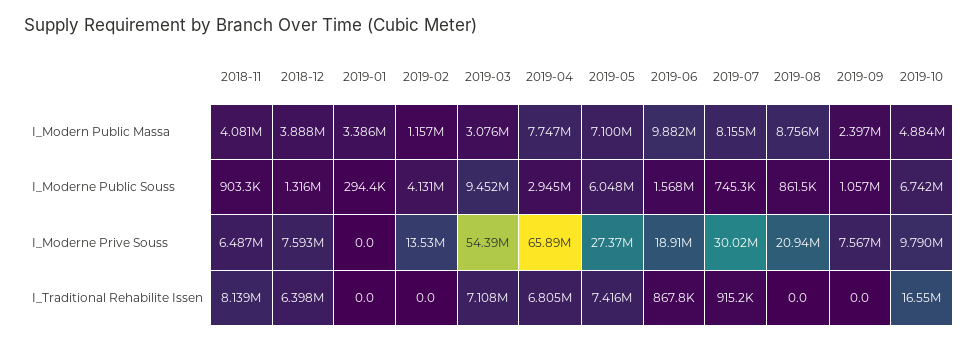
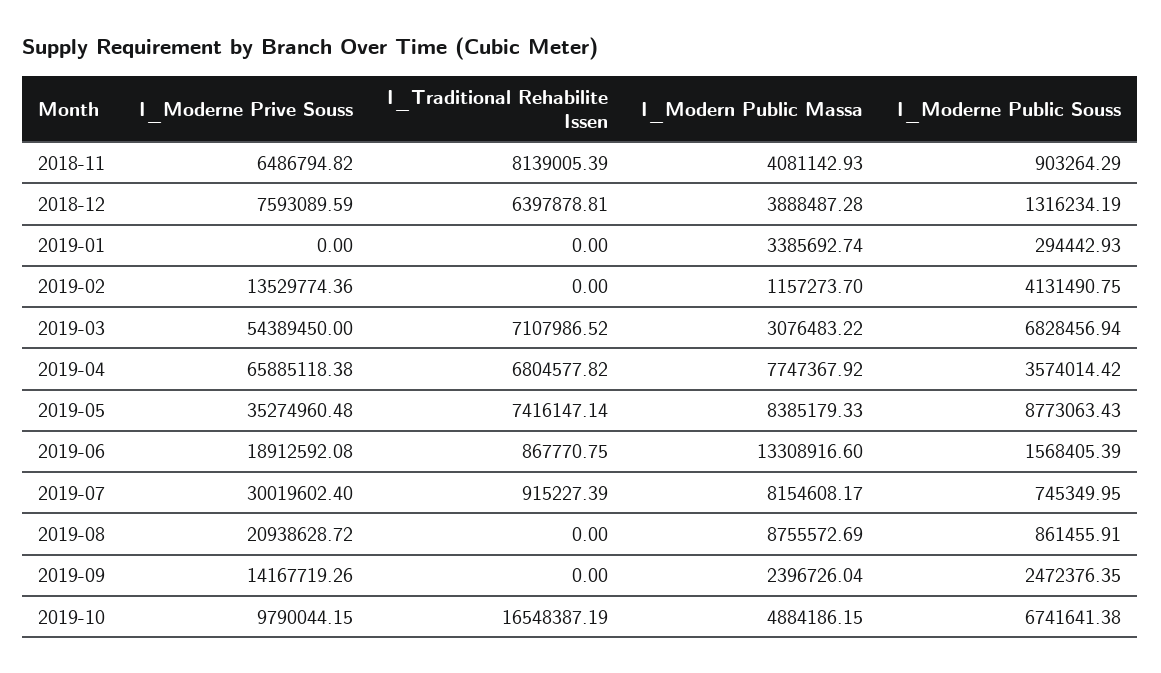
  {
    "2018-11": {
      "I_Modern Public Massa": 4081142.93,
      "I_Moderne Public Souss": 903264.29,
      "I_Moderne Prive Souss": 6486794.82,
      "I_Traditional Rehabilite Issen": 8139005.39
    },
    "2018-12": {
      "I_Modern Public Massa": 3888487.28,
      "I_Moderne Public Souss": 1316234.19,
      "I_Moderne Prive Souss": 7593089.59,
      "I_Traditional Rehabilite Issen": 6397878.81
    },
    "2019-01": {
      "I_Modern Public Massa": 3385692.74,
      "I_Moderne Public Souss": 294442.93,
      "I_Moderne Prive Souss": 0,
      "I_Traditional Rehabilite Issen": 0
    },
    "2019-02": {
      "I_Modern Public Massa": 1157273.7,
      "I_Moderne Public Souss": 4131490.75,
      "I_Moderne Prive Souss": 13529774.36,
      "I_Traditional Rehabilite Issen": 0
    },
    "2019-03": {
      "I_Modern Public Massa": 3076483.22,
-     "I_Moderne Public Souss": 9452000,
+     "I_Moderne Public Souss": 6828456.94,
      "I_Moderne Prive Souss": 54389450,
      "I_Traditional Rehabilite Issen": 7107986.52
    },
    "2019-04": {
      "I_Modern Public Massa": 7747367.92,
-     "I_Moderne Public Souss": 2945000,
+     "I_Moderne Public Souss": 3574014.42,
      "I_Moderne Prive Souss": 65885118.38,
      "I_Traditional Rehabilite Issen": 6804577.82
    },
    "2019-05": {
-     "I_Modern Public Massa": 7100000,
+     "I_Modern Public Massa": 8385179.33,
-     "I_Moderne Public Souss": 6048000,
+     "I_Moderne Public Souss": 8773063.43,
-     "I_Moderne Prive Souss": 27370000,
+     "I_Moderne Prive Souss": 35274960.48,
      "I_Traditional Rehabilite Issen": 7416147.14
    },
    "2019-06": {
-     "I_Modern Public Massa": 9882000,
+     "I_Modern Public Massa": 13308916.6,
      "I_Moderne Public Souss": 1568405.39,
      "I_Moderne Prive Souss": 18912592.08,
      "I_Traditional Rehabilite Issen": 867770.75
    },
    "2019-07": {
      "I_Modern Public Massa": 8154608.17,
      "I_Moderne Public Souss": 745349.95,
      "I_Moderne Prive Souss": 30019602.4,
      "I_Traditional Rehabilite Issen": 915227.39
    },
    "2019-08": {
      "I_Modern Public Massa": 8755572.69,
      "I_Moderne Public Souss": 861455.91,
      "I_Moderne Prive Souss": 20938628.72,
      "I_Traditional Rehabilite Issen": 0
    },
    "2019-09": {
      "I_Modern Public Massa": 2396726.04,
-     "I_Moderne Public Souss": 1057000,
+     "I_Moderne Public Souss": 2472376.35,
-     "I_Moderne Prive Souss": 7567000,
+     "I_Moderne Prive Souss": 14167719.26,
      "I_Traditional Rehabilite Issen": 0
    },
    "2019-10": {
      "I_Modern Public Massa": 4884186.15,
      "I_Moderne Public Souss": 6741641.38,
      "I_Moderne Prive Souss": 9790044.15,
      "I_Traditional Rehabilite Issen": 16548387.19
    }
  }

